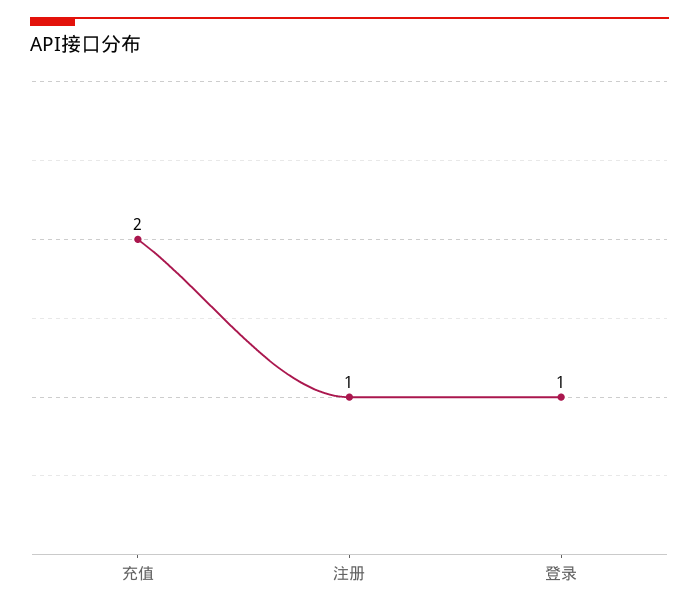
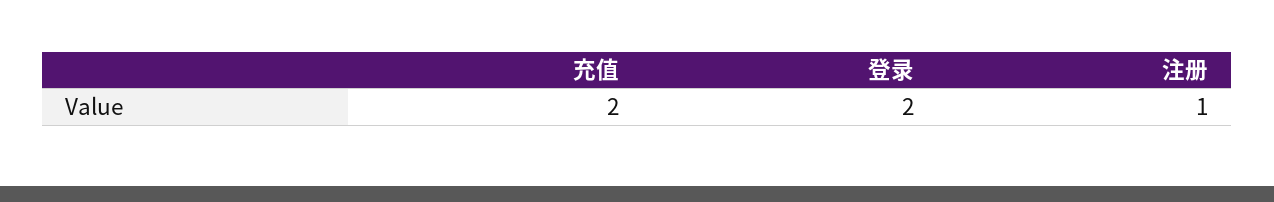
  {
    "充值": 2,
    "注册": 1,
-   "登录": 1
+   "登录": 2
  }

